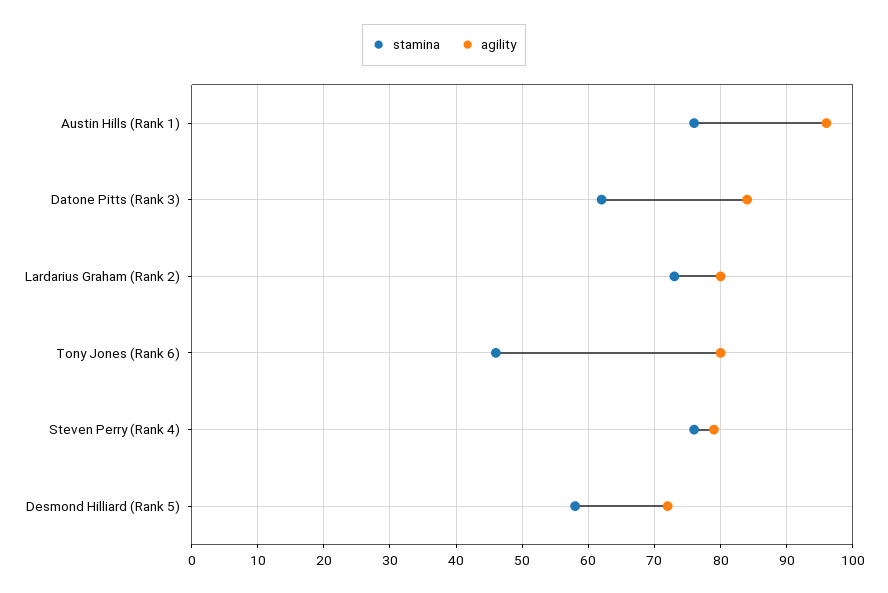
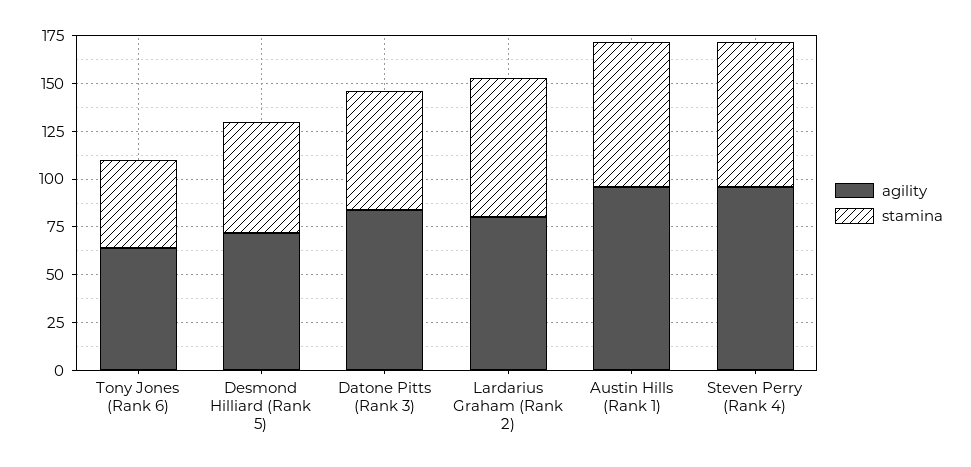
  {
    "stamina": {
      "Austin Hills (Rank 1)": 76,
      "Datone Pitts (Rank 3)": 62,
      "Lardarius Graham (Rank 2)": 73,
      "Tony Jones (Rank 6)": 46,
      "Steven Perry (Rank 4)": 76,
      "Desmond Hilliard (Rank 5)": 58
    },
    "agility": {
      "Austin Hills (Rank 1)": 96,
      "Datone Pitts (Rank 3)": 84,
      "Lardarius Graham (Rank 2)": 80,
-     "Tony Jones (Rank 6)": 80,
+     "Tony Jones (Rank 6)": 65,
-     "Steven Perry (Rank 4)": 79,
+     "Steven Perry (Rank 4)": 95,
      "Desmond Hilliard (Rank 5)": 72
    }
  }

